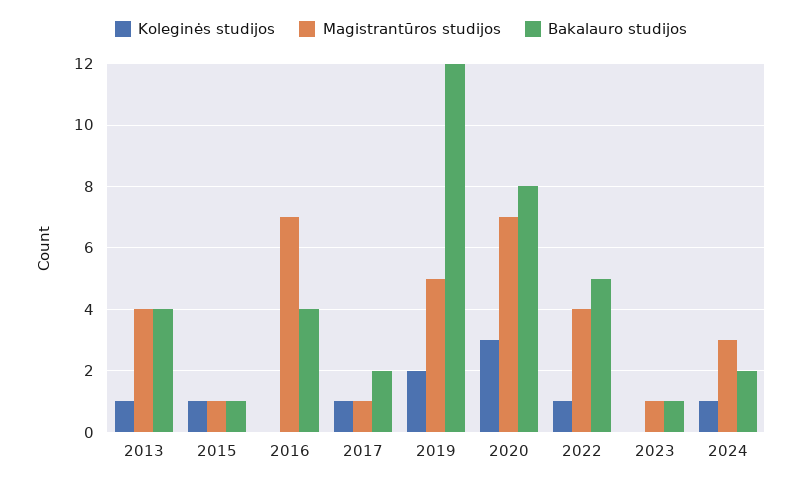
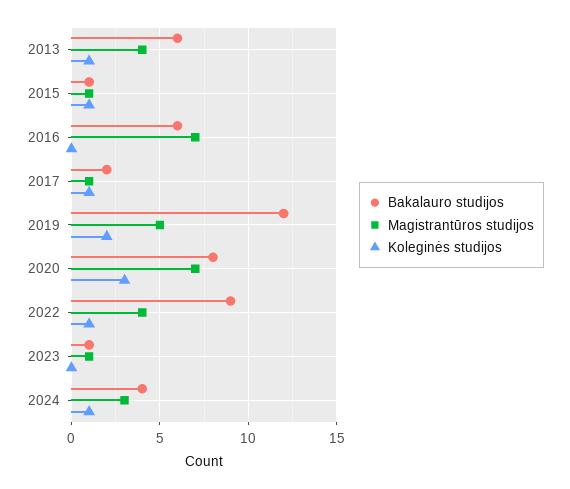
  {
    "Koleginės studijos": {
      "2013": 1,
      "2015": 1,
      "2016": 0,
      "2017": 1,
      "2019": 2,
      "2020": 3,
      "2022": 1,
      "2023": 0,
      "2024": 1
    },
    "Magistrantūros studijos": {
      "2013": 4,
      "2015": 1,
      "2016": 7,
      "2017": 1,
      "2019": 5,
      "2020": 7,
      "2022": 4,
      "2023": 1,
      "2024": 3
    },
    "Bakalauro studijos": {
-     "2013": 4,
+     "2013": 6,
      "2015": 1,
-     "2016": 4,
+     "2016": 6,
      "2017": 2,
      "2019": 12,
      "2020": 8,
-     "2022": 5,
+     "2022": 9,
      "2023": 1,
-     "2024": 2
+     "2024": 4
    }
  }

